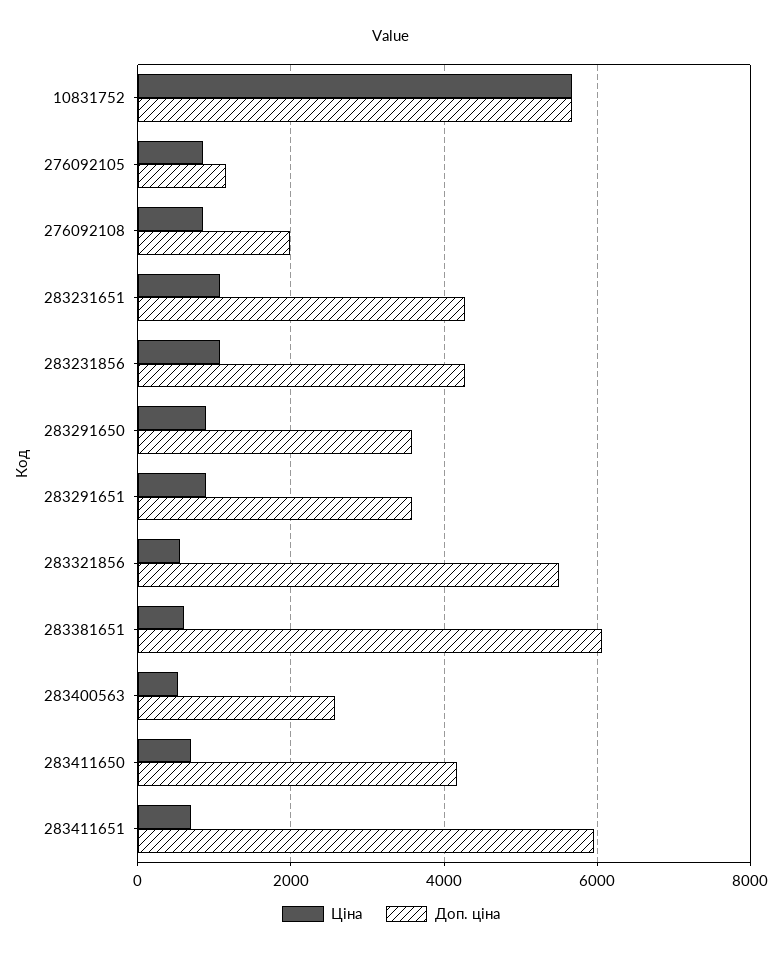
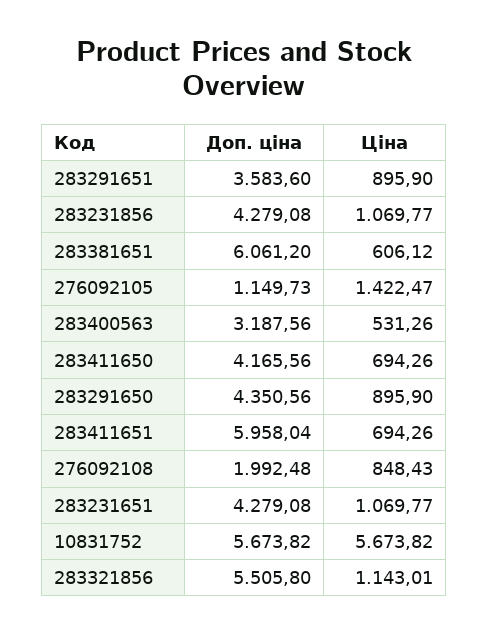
  {
    "Ціна": {
      "10831752": 5673.82,
-     "276092105": 800,
+     "276092105": 1422.47,
      "276092108": 848.43,
      "283231651": 1069.77,
      "283231856": 1069.77,
      "283291650": 895.9,
      "283291651": 895.9,
-     "283321856": 600,
+     "283321856": 1143.01,
      "283381651": 606.12,
      "283400563": 531.26,
      "283411650": 694.26,
      "283411651": 694.26
    },
    "Доп. ціна": {
      "10831752": 5673.82,
      "276092105": 1149.73,
      "276092108": 1992.48,
      "283231651": 4279.08,
      "283231856": 4279.08,
-     "283291650": 3600,
+     "283291650": 4350.56,
      "283291651": 3583.6,
      "283321856": 5505.8,
      "283381651": 6061.2,
-     "283400563": 2600,
+     "283400563": 3187.56,
      "283411650": 4165.56,
      "283411651": 5958.04
    }
  }

